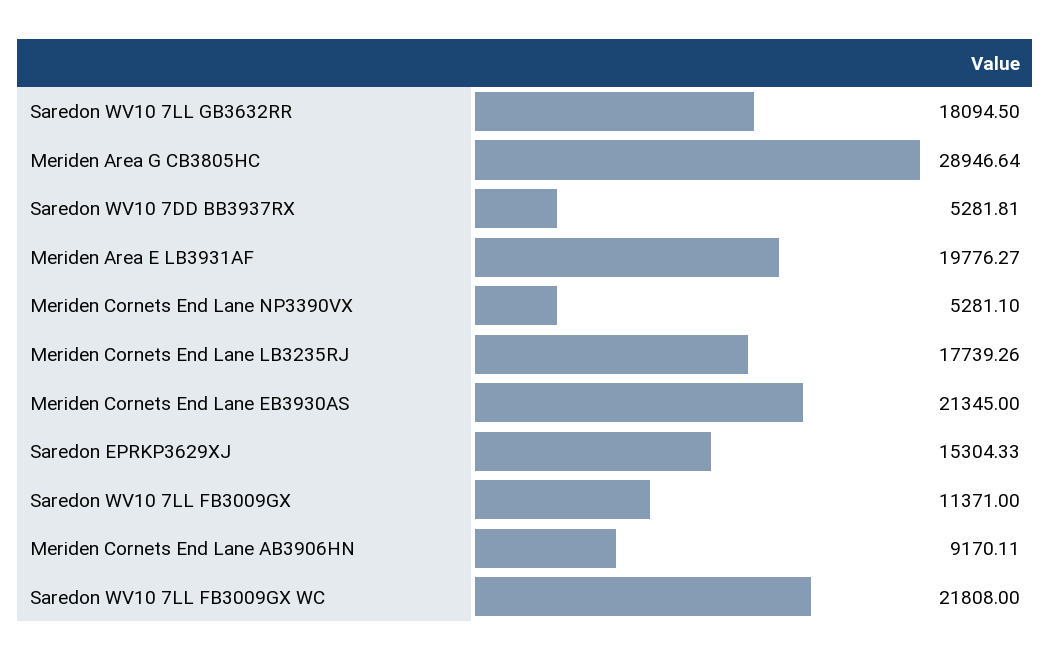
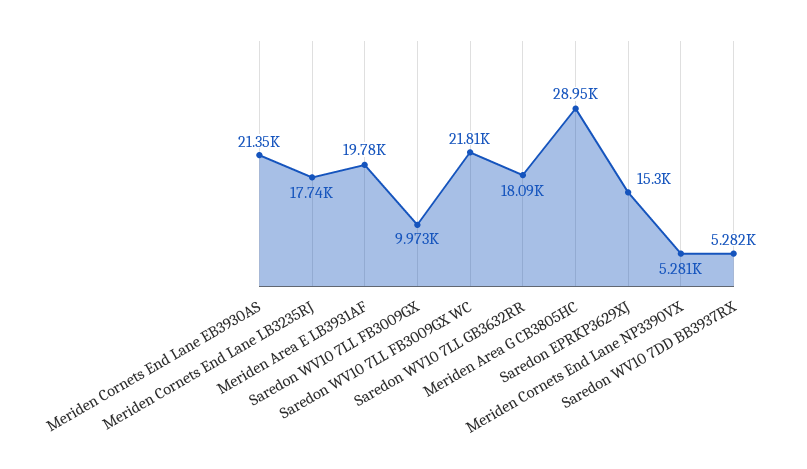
  {
    "Saredon WV10 7LL GB3632RR": 18094.5,
    "Meriden Area G CB3805HC": 28946.64,
    "Saredon WV10 7DD BB3937RX": 5281.81,
    "Meriden Area E LB3931AF": 19776.27,
    "Meriden Cornets End Lane NP3390VX": 5281.1,
    "Meriden Cornets End Lane LB3235RJ": 17739.26,
    "Meriden Cornets End Lane EB3930AS": 21345,
    "Saredon EPRKP3629XJ": 15304.33,
-   "Saredon WV10 7LL FB3009GX": 11371,
+   "Saredon WV10 7LL FB3009GX": 9973,
-   "Meriden Cornets End Lane AB3906HN": 9170.11,
    "Saredon WV10 7LL FB3009GX WC": 21808
  }

